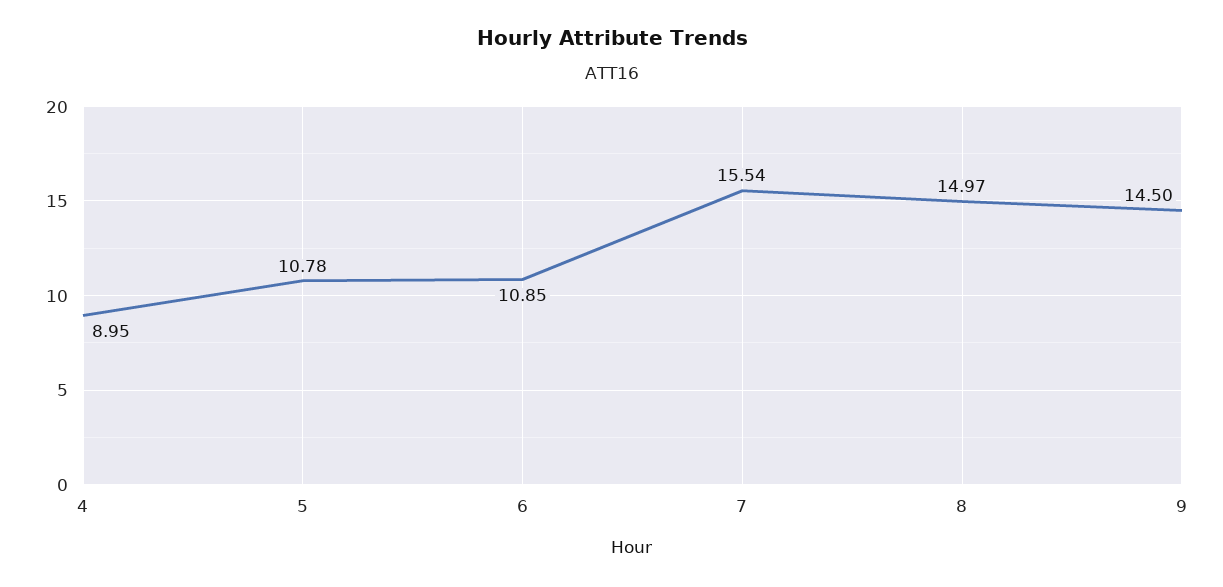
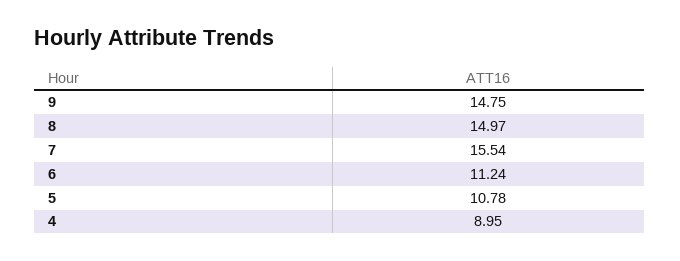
  {
    "4": 8.95,
    "5": 10.78,
-   "6": 10.85,
+   "6": 11.24,
    "7": 15.54,
    "8": 14.97,
-   "9": 14.5
+   "9": 14.75
  }

